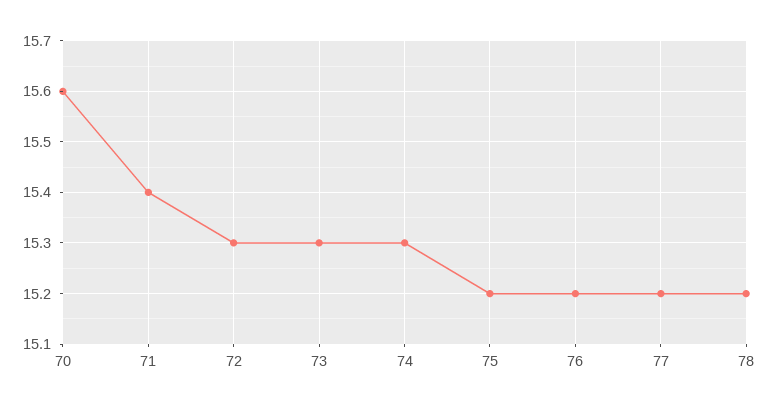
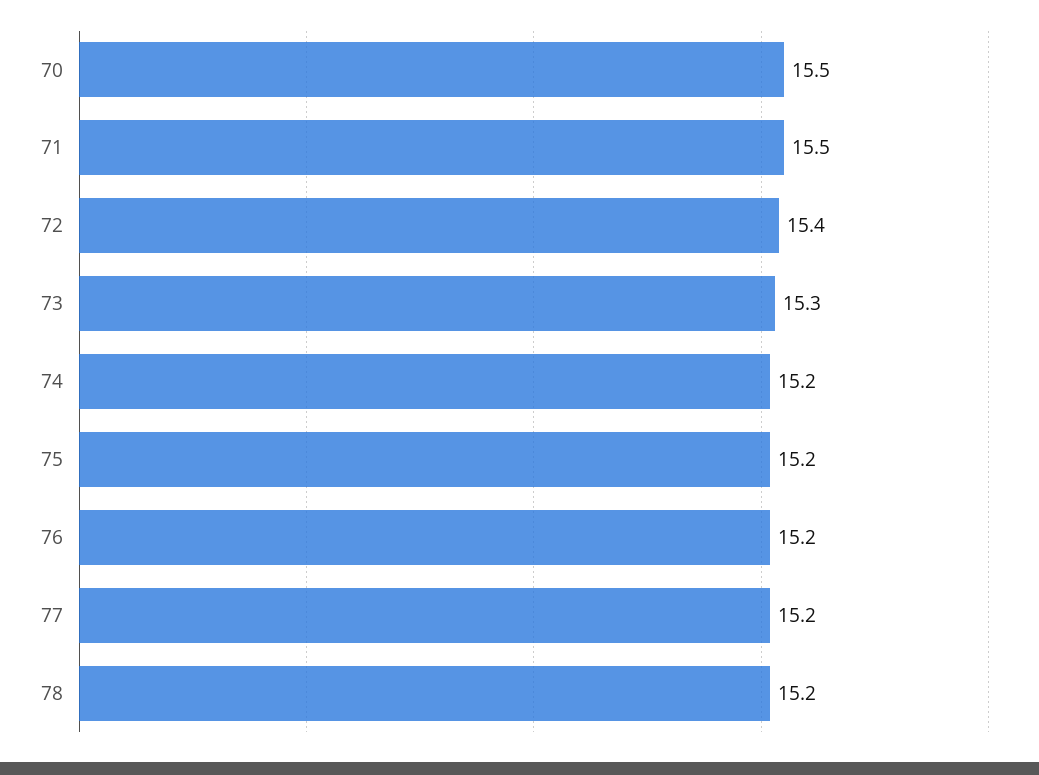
  {
-   "70": 15.6,
+   "70": 15.5,
-   "71": 15.4,
+   "71": 15.5,
-   "72": 15.3,
+   "72": 15.4,
    "73": 15.3,
-   "74": 15.3,
+   "74": 15.2,
    "75": 15.2,
    "76": 15.2,
    "77": 15.2,
    "78": 15.2
  }

